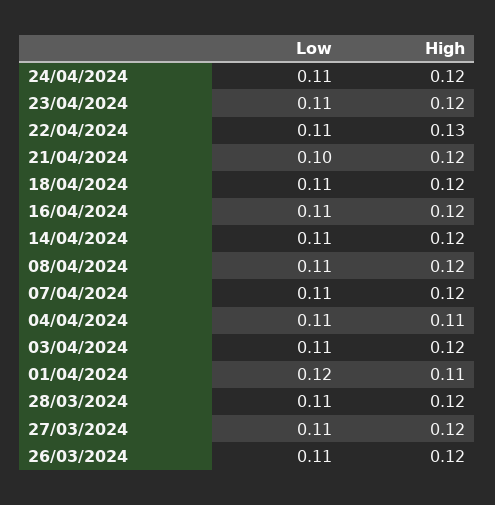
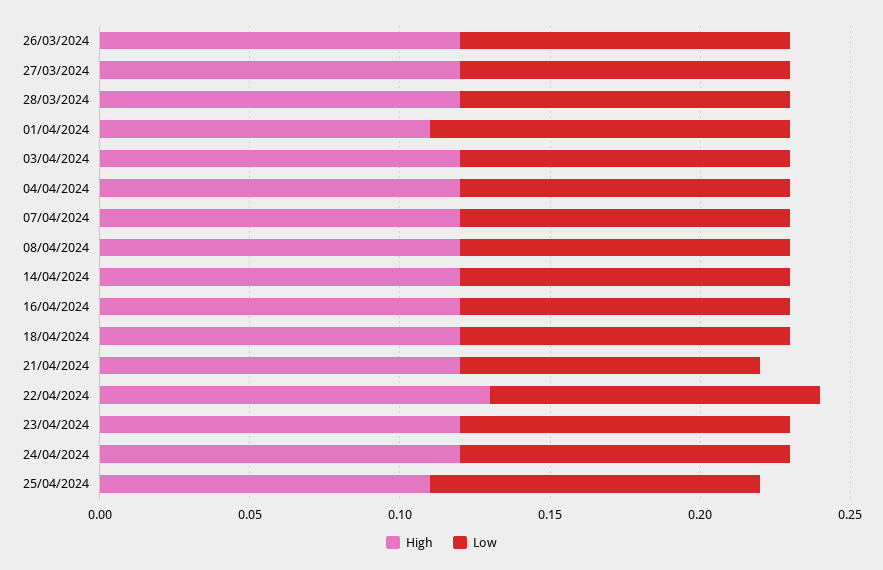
  {
    "Low": {
      "24/04/2024": 0.11,
      "23/04/2024": 0.11,
      "22/04/2024": 0.11,
      "21/04/2024": 0.1,
      "18/04/2024": 0.11,
      "16/04/2024": 0.11,
      "14/04/2024": 0.11,
      "08/04/2024": 0.11,
      "07/04/2024": 0.11,
      "04/04/2024": 0.11,
      "03/04/2024": 0.11,
      "01/04/2024": 0.12,
      "28/03/2024": 0.11,
      "27/03/2024": 0.11,
-     "26/03/2024": 0.11
+     "26/03/2024": 0.11,
+     "25/04/2024": 0.11
    },
    "High": {
      "24/04/2024": 0.12,
      "23/04/2024": 0.12,
      "22/04/2024": 0.13,
      "21/04/2024": 0.12,
      "18/04/2024": 0.12,
      "16/04/2024": 0.12,
      "14/04/2024": 0.12,
      "08/04/2024": 0.12,
      "07/04/2024": 0.12,
-     "04/04/2024": 0.11,
+     "04/04/2024": 0.12,
      "03/04/2024": 0.12,
      "01/04/2024": 0.11,
      "28/03/2024": 0.12,
      "27/03/2024": 0.12,
-     "26/03/2024": 0.12
+     "26/03/2024": 0.12,
+     "25/04/2024": 0.11
    }
  }

